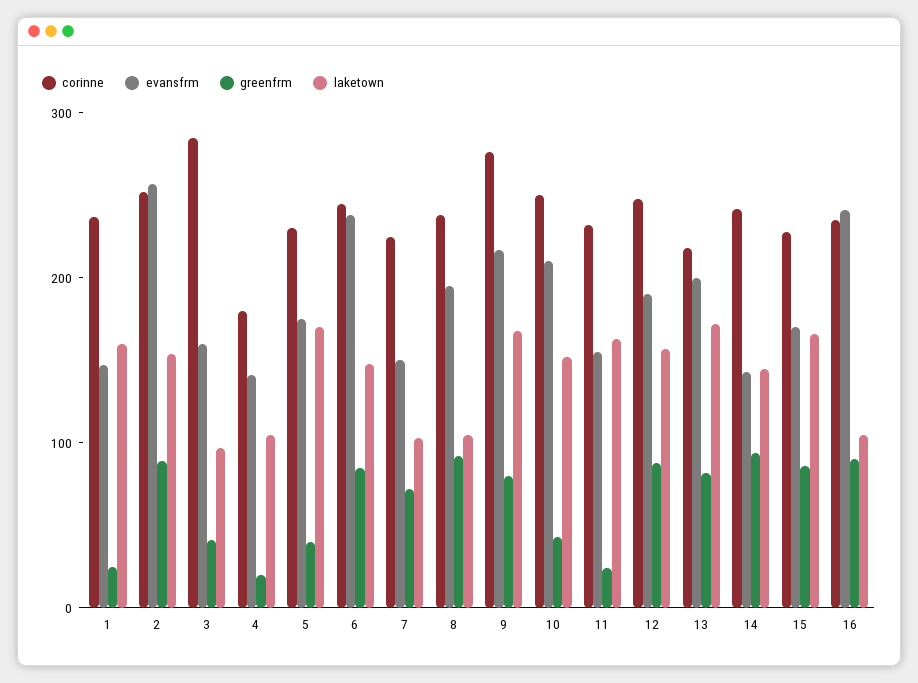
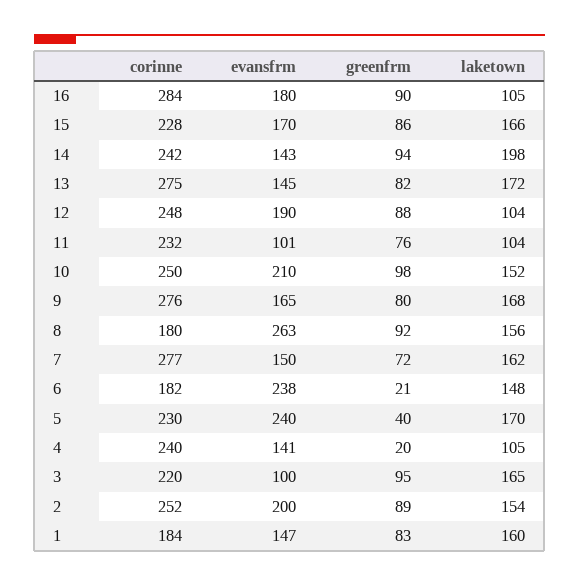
  {
    "corinne": {
-     "1": 240,
+     "1": 184,
      "2": 252,
-     "3": 280,
+     "3": 220,
-     "4": 180,
+     "4": 240,
      "5": 230,
-     "6": 240,
+     "6": 182,
-     "7": 220,
+     "7": 277,
-     "8": 240,
+     "8": 180,
      "9": 276,
      "10": 250,
      "11": 232,
      "12": 248,
-     "13": 220,
+     "13": 275,
      "14": 242,
      "15": 228,
-     "16": 240
+     "16": 284
    },
    "evansfrm": {
      "1": 147,
-     "2": 260,
+     "2": 200,
-     "3": 160,
+     "3": 100,
      "4": 141,
-     "5": 180,
+     "5": 240,
      "6": 238,
      "7": 150,
-     "8": 200,
+     "8": 263,
-     "9": 220,
+     "9": 165,
      "10": 210,
-     "11": 160,
+     "11": 101,
      "12": 190,
-     "13": 200,
+     "13": 145,
      "14": 143,
      "15": 170,
-     "16": 240
+     "16": 180
    },
    "greenfrm": {
-     "1": 20,
+     "1": 83,
      "2": 89,
-     "3": 40,
+     "3": 95,
      "4": 20,
      "5": 40,
-     "6": 80,
+     "6": 21,
      "7": 72,
      "8": 92,
      "9": 80,
-     "10": 40,
+     "10": 98,
-     "11": 20,
+     "11": 76,
      "12": 88,
      "13": 82,
      "14": 94,
      "15": 86,
      "16": 90
    },
    "laketown": {
      "1": 160,
      "2": 154,
-     "3": 100,
+     "3": 165,
      "4": 105,
      "5": 170,
      "6": 148,
-     "7": 100,
+     "7": 162,
-     "8": 100,
+     "8": 156,
      "9": 168,
      "10": 152,
-     "11": 160,
+     "11": 104,
-     "12": 160,
+     "12": 104,
      "13": 172,
-     "14": 140,
+     "14": 198,
      "15": 166,
      "16": 105
    }
  }

